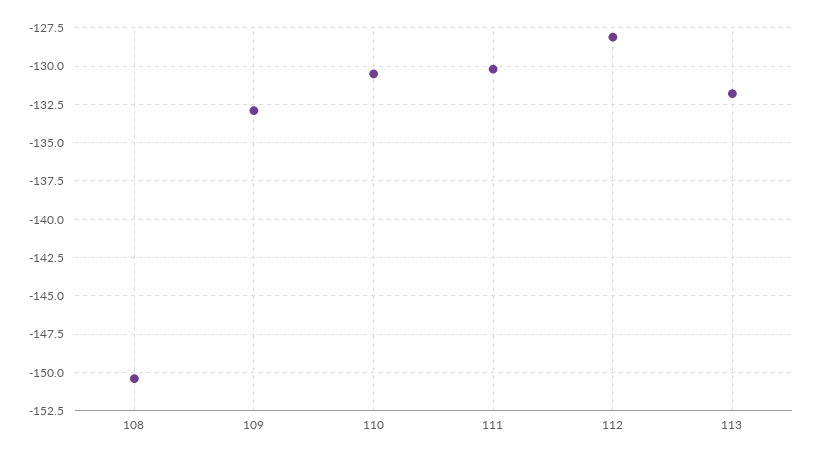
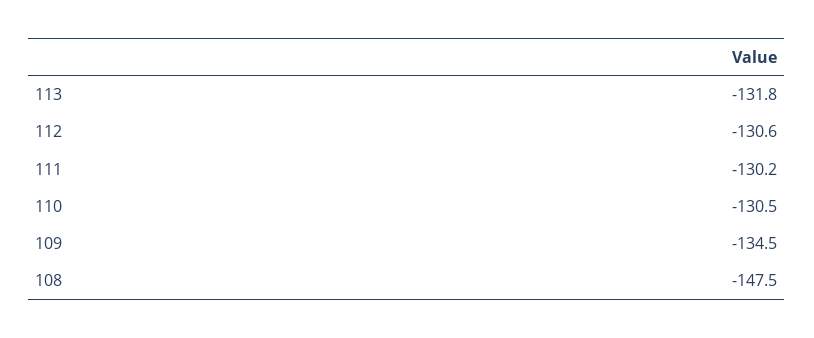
  {
-   "108": -150.5,
+   "108": -147.5,
-   "109": -133,
+   "109": -134.5,
    "110": -130.5,
    "111": -130.2,
-   "112": -128,
+   "112": -130.6,
    "113": -131.8
  }

